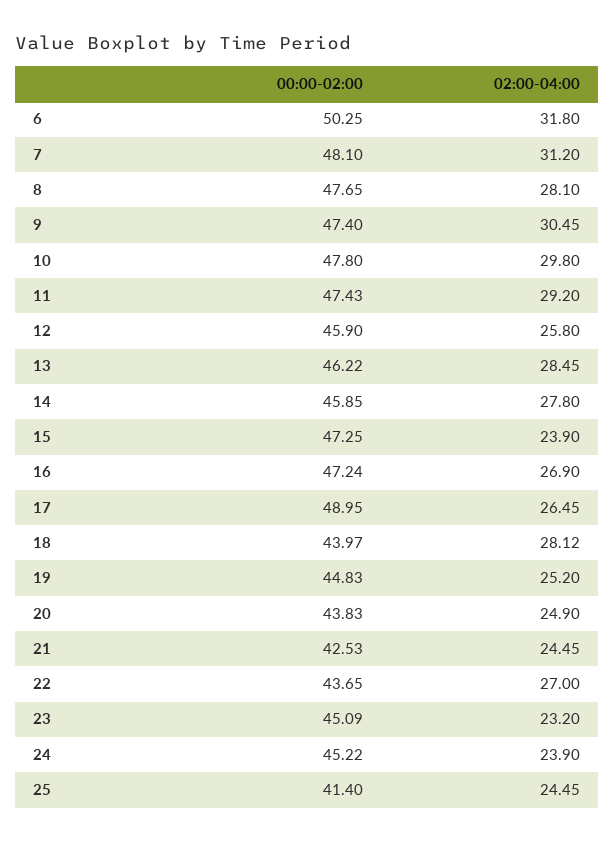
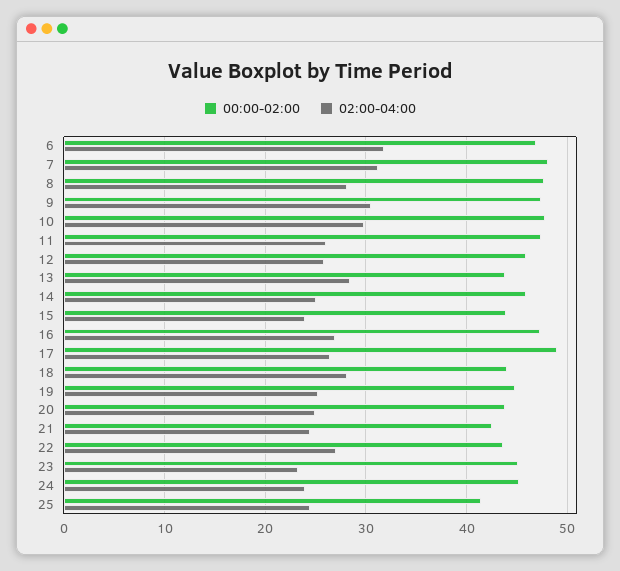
  {
    "00:00-02:00": {
-     "6": 50.25,
+     "6": 47,
      "7": 48.1,
      "8": 47.65,
      "9": 47.4,
      "10": 47.8,
      "11": 47.43,
      "12": 45.9,
-     "13": 46.22,
+     "13": 44,
      "14": 45.85,
-     "15": 47.25,
+     "15": 44,
      "16": 47.24,
      "17": 48.95,
      "18": 43.97,
      "19": 44.83,
      "20": 43.83,
      "21": 42.53,
      "22": 43.65,
      "23": 45.09,
      "24": 45.22,
      "25": 41.4
    },
    "02:00-04:00": {
      "6": 31.8,
      "7": 31.2,
      "8": 28.1,
      "9": 30.45,
      "10": 29.8,
-     "11": 29.2,
+     "11": 26,
      "12": 25.8,
      "13": 28.45,
-     "14": 27.8,
+     "14": 25,
      "15": 23.9,
      "16": 26.9,
      "17": 26.45,
      "18": 28.12,
      "19": 25.2,
      "20": 24.9,
      "21": 24.45,
      "22": 27,
      "23": 23.2,
      "24": 23.9,
      "25": 24.45
    }
  }

